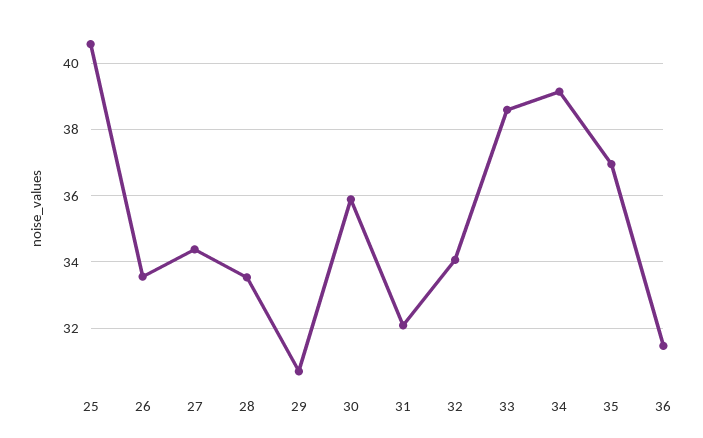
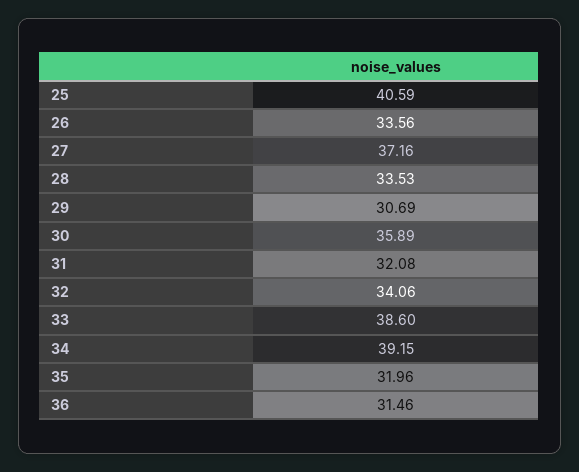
  {
    "25": 40.59,
    "26": 33.56,
-   "27": 34.4,
+   "27": 37.16,
    "28": 33.53,
    "29": 30.69,
    "30": 35.89,
    "31": 32.08,
    "32": 34.06,
    "33": 38.6,
    "34": 39.15,
-   "35": 37,
+   "35": 31.96,
    "36": 31.46
  }

